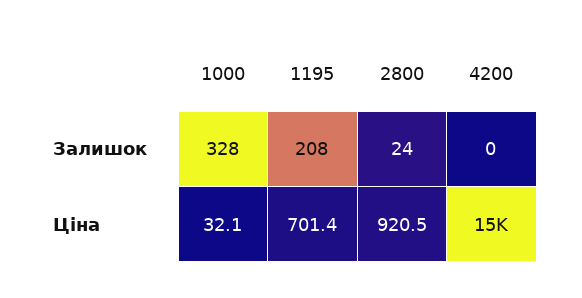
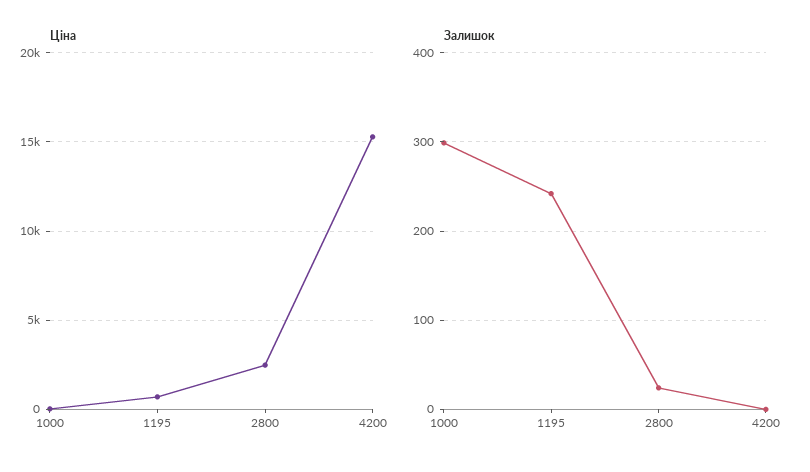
  {
    "Залишок": {
-     "1000": 328,
+     "1000": 300,
-     "1195": 208,
+     "1195": 240,
      "2800": 24,
      "4200": 0
    },
    "Ціна": {
      "1000": 32.1,
      "1195": 701.4,
-     "2800": 920.5,
+     "2800": 2500,
      "4200": 15000
    }
  }

